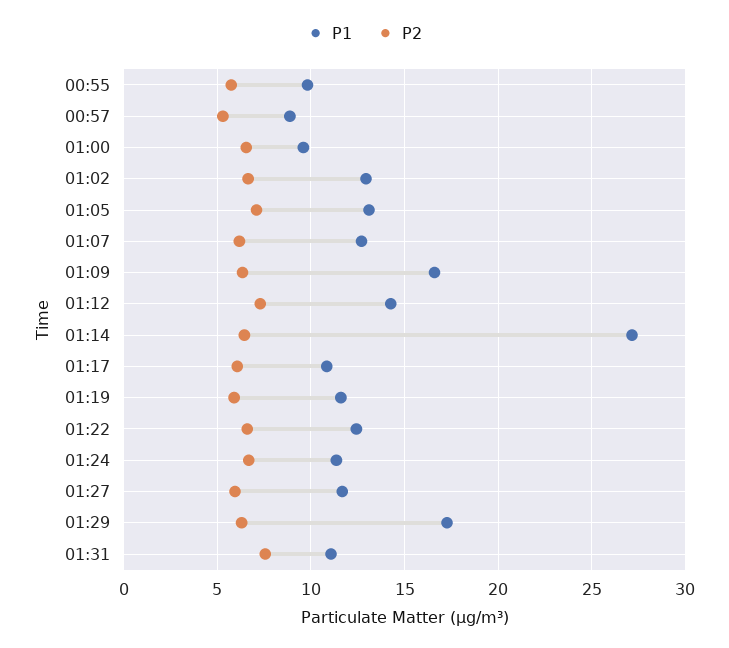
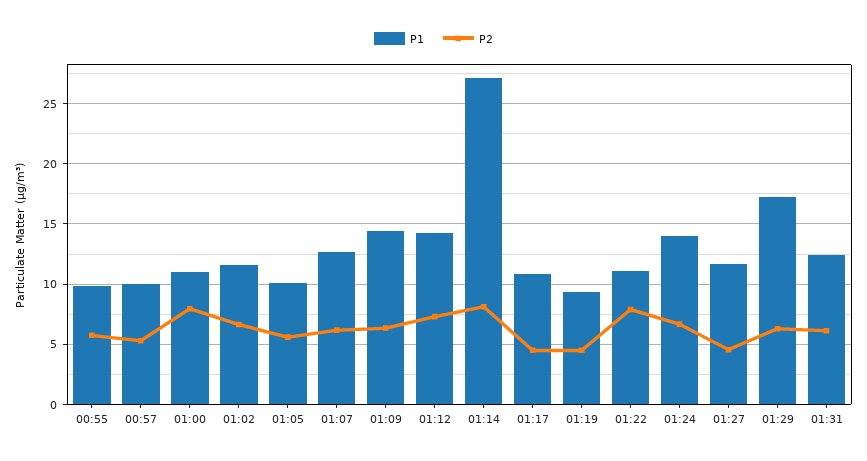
  {
    "P1": {
      "00:55": 10,
-     "00:57": 9,
+     "00:57": 10,
-     "01:00": 9.5,
+     "01:00": 11,
-     "01:02": 13,
+     "01:02": 11.5,
-     "01:05": 13,
+     "01:05": 10,
      "01:07": 12.5,
-     "01:09": 16.5,
+     "01:09": 14.5,
      "01:12": 14.5,
      "01:14": 27,
      "01:17": 11,
-     "01:19": 11.5,
+     "01:19": 9.5,
-     "01:22": 12.5,
+     "01:22": 11,
-     "01:24": 11.5,
+     "01:24": 14,
      "01:27": 11.5,
      "01:29": 17.5,
-     "01:31": 11
+     "01:31": 12.5
    },
    "P2": {
      "00:55": 6,
      "00:57": 5.5,
-     "01:00": 6.5,
+     "01:00": 8,
      "01:02": 6.5,
-     "01:05": 7,
+     "01:05": 5.5,
      "01:07": 6,
      "01:09": 6.5,
      "01:12": 7.5,
-     "01:14": 6.5,
+     "01:14": 8,
-     "01:17": 6,
+     "01:17": 4.5,
-     "01:19": 6,
+     "01:19": 4.5,
-     "01:22": 6.5,
+     "01:22": 8,
      "01:24": 6.5,
-     "01:27": 6,
+     "01:27": 4.5,
      "01:29": 6.5,
-     "01:31": 7.5
+     "01:31": 6
    }
  }

